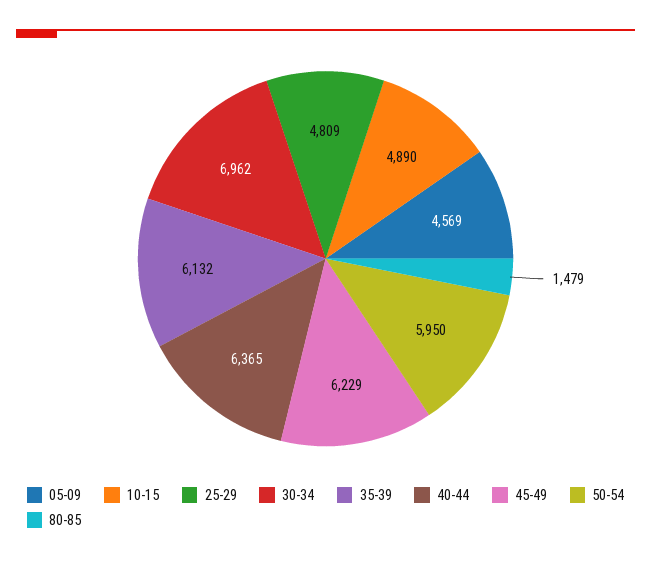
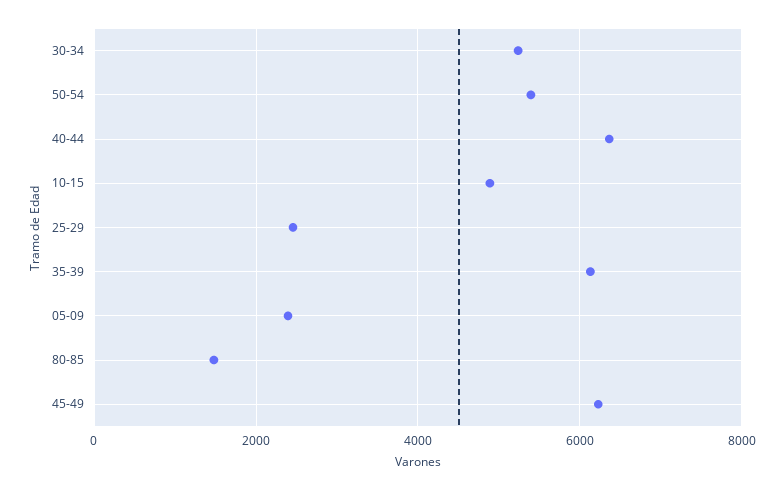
  {
-   "05-09": 4569,
+   "05-09": 2400,
    "10-15": 4890,
-   "25-29": 4809,
+   "25-29": 2400,
-   "30-34": 6962,
+   "30-34": 5200,
    "35-39": 6132,
    "40-44": 6365,
    "45-49": 6229,
-   "50-54": 5950,
+   "50-54": 5400,
    "80-85": 1479
  }

